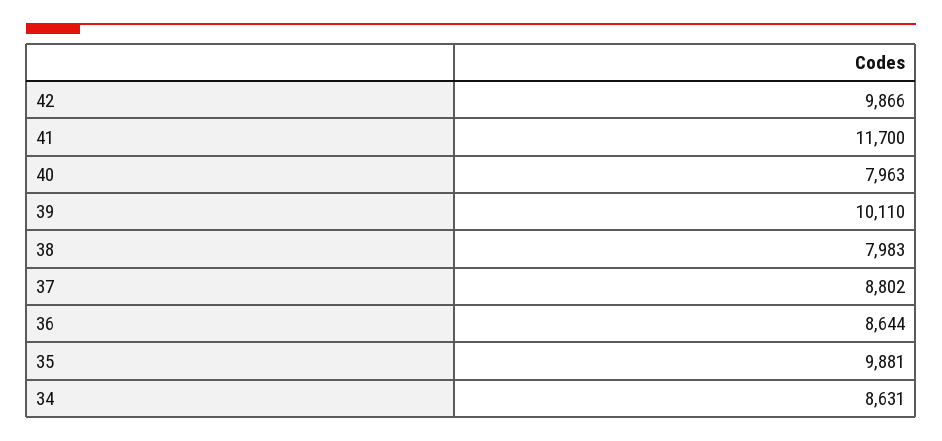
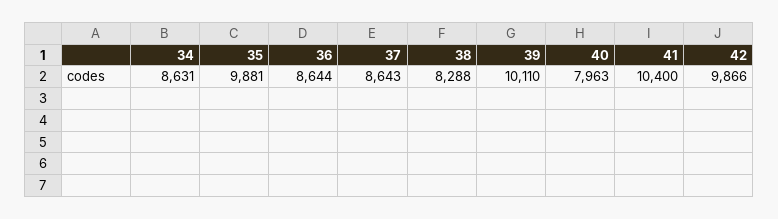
  {
    "42": 9866,
-   "41": 11700,
+   "41": 10400,
    "40": 7963,
    "39": 10110,
-   "38": 7983,
+   "38": 8288,
-   "37": 8802,
+   "37": 8643,
    "36": 8644,
    "35": 9881,
    "34": 8631
  }

